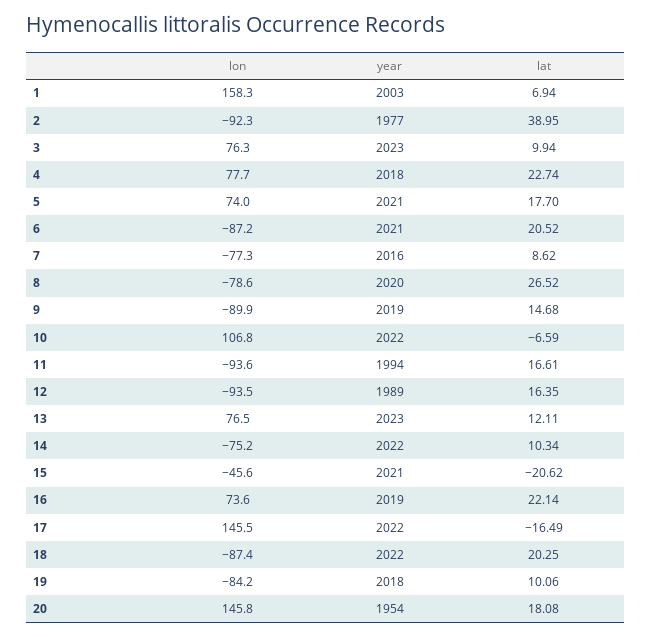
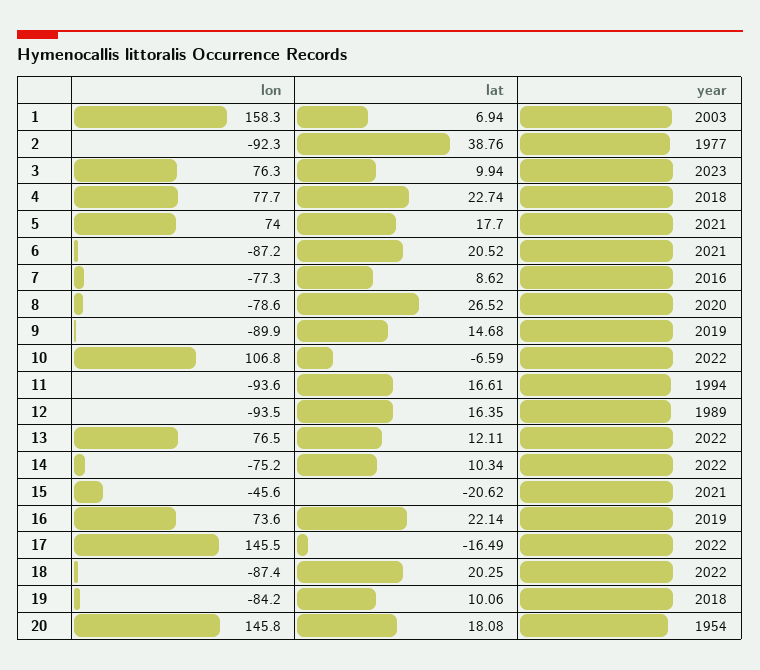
  {
    "lon": {
      "1": 158.3,
      "2": -92.3,
      "3": 76.3,
      "4": 77.7,
      "5": 74,
      "6": -87.2,
      "7": -77.3,
      "8": -78.6,
      "9": -89.9,
      "10": 106.8,
      "11": -93.6,
      "12": -93.5,
      "13": 76.5,
      "14": -75.2,
      "15": -45.6,
      "16": 73.6,
      "17": 145.5,
      "18": -87.4,
      "19": -84.2,
      "20": 145.8
    },
    "year": {
      "1": 2003,
      "2": 1977,
      "3": 2023,
      "4": 2018,
      "5": 2021,
      "6": 2021,
      "7": 2016,
      "8": 2020,
      "9": 2019,
      "10": 2022,
      "11": 1994,
      "12": 1989,
-     "13": 2023,
+     "13": 2022,
      "14": 2022,
      "15": 2021,
      "16": 2019,
      "17": 2022,
      "18": 2022,
      "19": 2018,
      "20": 1954
    },
    "lat": {
      "1": 6.94,
-     "2": 38.95,
+     "2": 38.76,
      "3": 9.94,
      "4": 22.74,
      "5": 17.7,
      "6": 20.52,
      "7": 8.62,
      "8": 26.52,
      "9": 14.68,
      "10": -6.59,
      "11": 16.61,
      "12": 16.35,
      "13": 12.11,
      "14": 10.34,
      "15": -20.62,
      "16": 22.14,
      "17": -16.49,
      "18": 20.25,
      "19": 10.06,
      "20": 18.08
    }
  }

